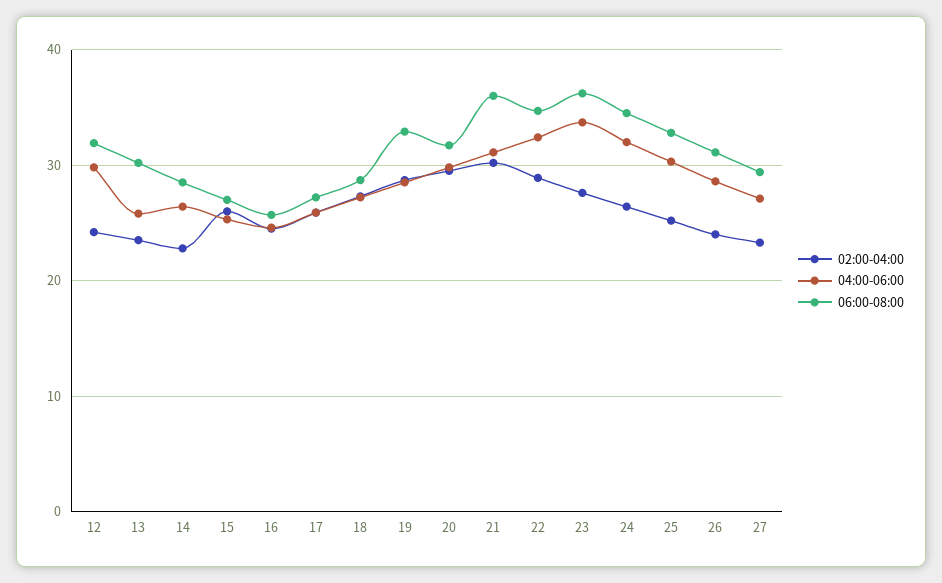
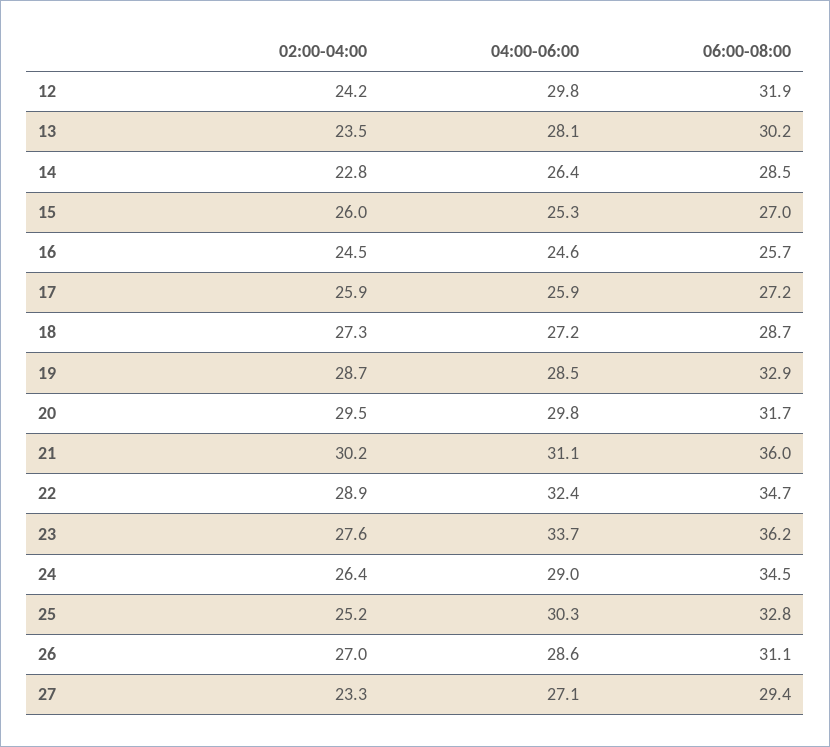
  {
    "02:00-04:00": {
      "12": 24.2,
      "13": 23.5,
      "14": 22.8,
      "15": 26,
      "16": 24.5,
      "17": 25.9,
      "18": 27.3,
      "19": 28.7,
      "20": 29.5,
      "21": 30.2,
      "22": 28.9,
      "23": 27.6,
      "24": 26.4,
      "25": 25.2,
-     "26": 24,
+     "26": 27,
      "27": 23.3
    },
    "04:00-06:00": {
      "12": 29.8,
-     "13": 26,
+     "13": 28.1,
      "14": 26.4,
      "15": 25.3,
      "16": 24.6,
      "17": 25.9,
      "18": 27.2,
      "19": 28.5,
      "20": 29.8,
      "21": 31.1,
      "22": 32.4,
      "23": 33.7,
-     "24": 32,
+     "24": 29,
      "25": 30.3,
      "26": 28.6,
      "27": 27.1
    },
    "06:00-08:00": {
      "12": 31.9,
      "13": 30.2,
      "14": 28.5,
      "15": 27,
      "16": 25.7,
      "17": 27.2,
      "18": 28.7,
      "19": 32.9,
      "20": 31.7,
      "21": 36,
      "22": 34.7,
      "23": 36.2,
      "24": 34.5,
      "25": 32.8,
      "26": 31.1,
      "27": 29.4
    }
  }

